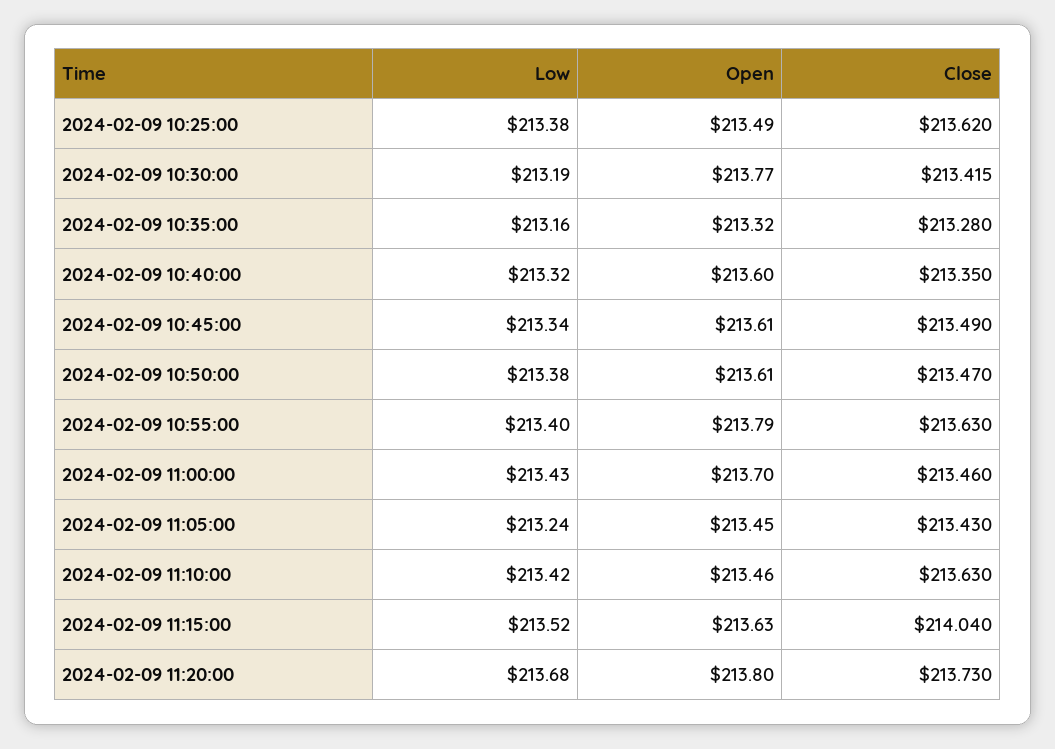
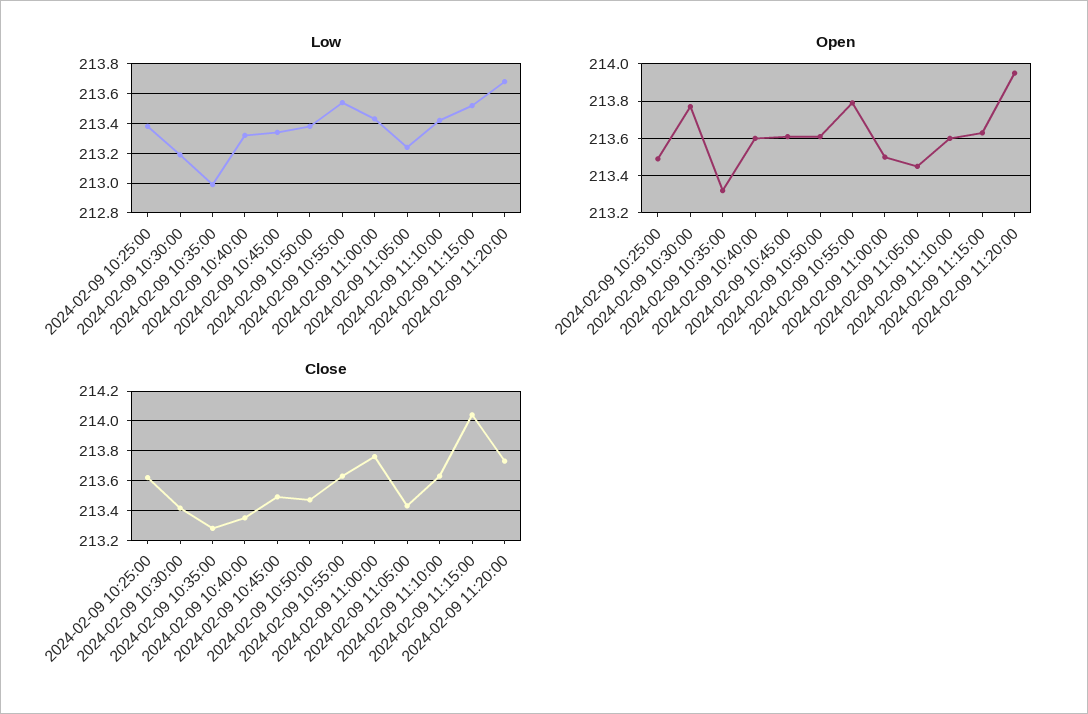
  {
    "Low": {
      "2024-02-09 10:25:00": 213.38,
      "2024-02-09 10:30:00": 213.19,
-     "2024-02-09 10:35:00": 213.16,
+     "2024-02-09 10:35:00": 213,
      "2024-02-09 10:40:00": 213.32,
      "2024-02-09 10:45:00": 213.34,
      "2024-02-09 10:50:00": 213.38,
-     "2024-02-09 10:55:00": 213.4,
+     "2024-02-09 10:55:00": 213.55,
      "2024-02-09 11:00:00": 213.43,
      "2024-02-09 11:05:00": 213.24,
      "2024-02-09 11:10:00": 213.42,
      "2024-02-09 11:15:00": 213.52,
      "2024-02-09 11:20:00": 213.68
    },
    "Open": {
      "2024-02-09 10:25:00": 213.49,
      "2024-02-09 10:30:00": 213.77,
      "2024-02-09 10:35:00": 213.32,
      "2024-02-09 10:40:00": 213.6,
      "2024-02-09 10:45:00": 213.61,
      "2024-02-09 10:50:00": 213.61,
      "2024-02-09 10:55:00": 213.79,
-     "2024-02-09 11:00:00": 213.7,
+     "2024-02-09 11:00:00": 213.5,
      "2024-02-09 11:05:00": 213.45,
-     "2024-02-09 11:10:00": 213.46,
+     "2024-02-09 11:10:00": 213.6,
      "2024-02-09 11:15:00": 213.63,
-     "2024-02-09 11:20:00": 213.8
+     "2024-02-09 11:20:00": 213.95
    },
    "Close": {
      "2024-02-09 10:25:00": 213.62,
      "2024-02-09 10:30:00": 213.415,
      "2024-02-09 10:35:00": 213.28,
      "2024-02-09 10:40:00": 213.35,
      "2024-02-09 10:45:00": 213.49,
      "2024-02-09 10:50:00": 213.47,
      "2024-02-09 10:55:00": 213.63,
-     "2024-02-09 11:00:00": 213.46,
+     "2024-02-09 11:00:00": 213.75,
      "2024-02-09 11:05:00": 213.43,
      "2024-02-09 11:10:00": 213.63,
      "2024-02-09 11:15:00": 214.04,
      "2024-02-09 11:20:00": 213.73
    }
  }

